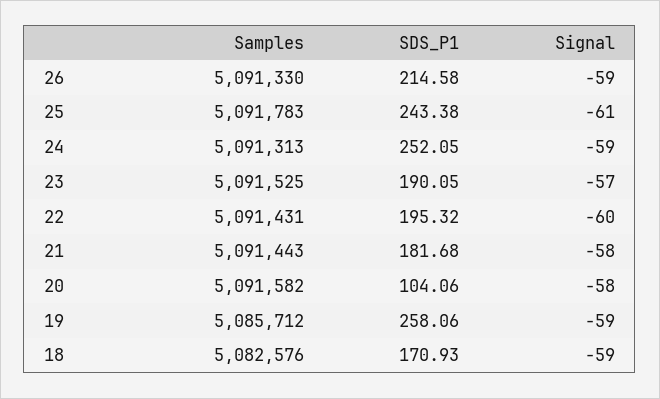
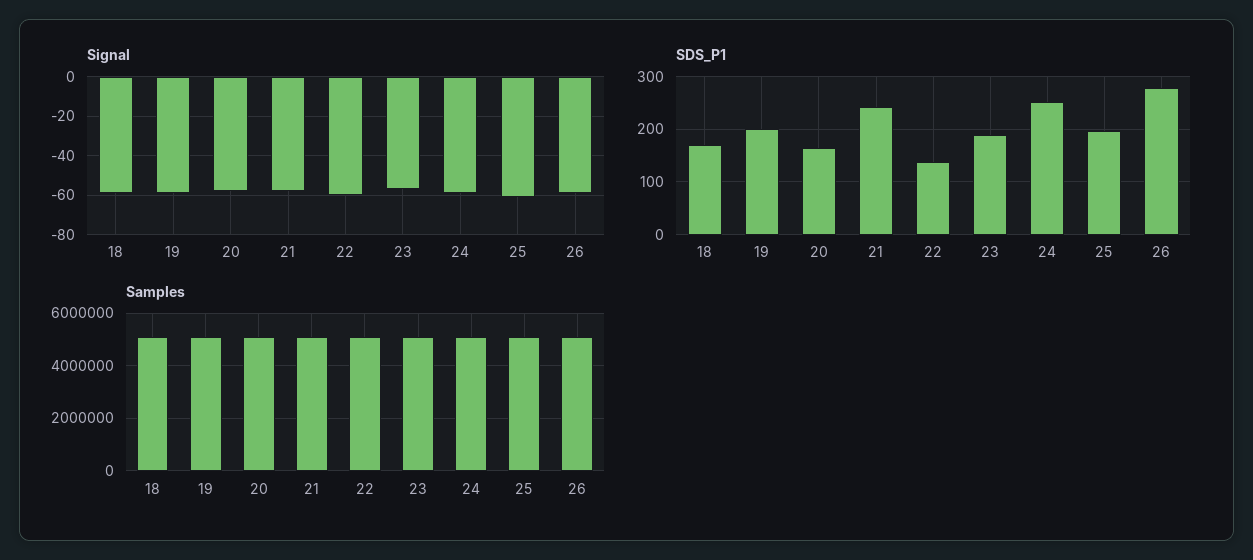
  {
    "Samples": {
      "26": 5091330,
      "25": 5091783,
      "24": 5091313,
      "23": 5091525,
      "22": 5091431,
      "21": 5091443,
      "20": 5091582,
      "19": 5085712,
      "18": 5082576
    },
    "SDS_P1": {
-     "26": 214.58,
+     "26": 280,
-     "25": 243.38,
+     "25": 200,
      "24": 252.05,
      "23": 190.05,
-     "22": 195.32,
+     "22": 140,
-     "21": 181.68,
+     "21": 240,
-     "20": 104.06,
+     "20": 160,
-     "19": 258.06,
+     "19": 200,
      "18": 170.93
    },
    "Signal": {
      "26": -59,
      "25": -61,
      "24": -59,
      "23": -57,
      "22": -60,
      "21": -58,
      "20": -58,
      "19": -59,
      "18": -59
    }
  }

